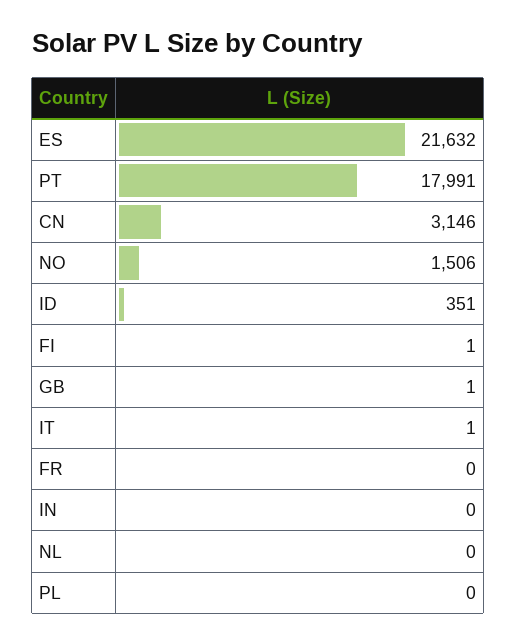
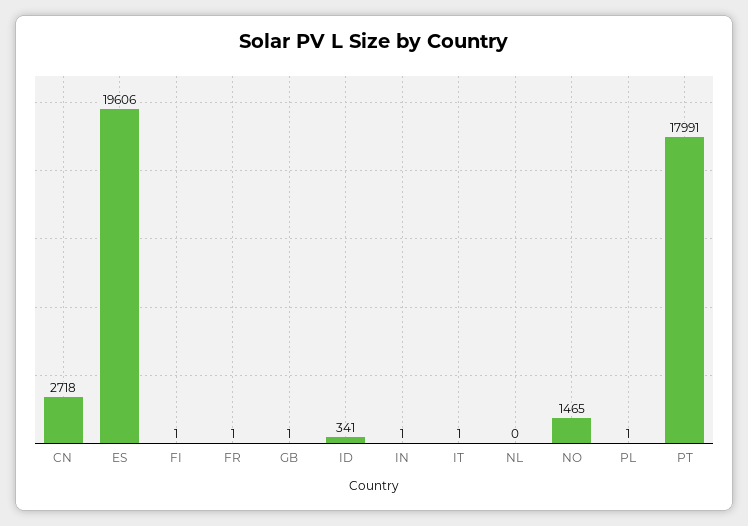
  {
-   "ES": 21632,
+   "ES": 19606,
    "PT": 17991,
-   "CN": 3146,
+   "CN": 2718,
-   "NO": 1506,
+   "NO": 1465,
-   "ID": 351,
+   "ID": 341,
    "FI": 1,
    "GB": 1,
    "IT": 1,
-   "FR": 0,
+   "FR": 1,
-   "IN": 0,
+   "IN": 1,
    "NL": 0,
-   "PL": 0
+   "PL": 1
  }

